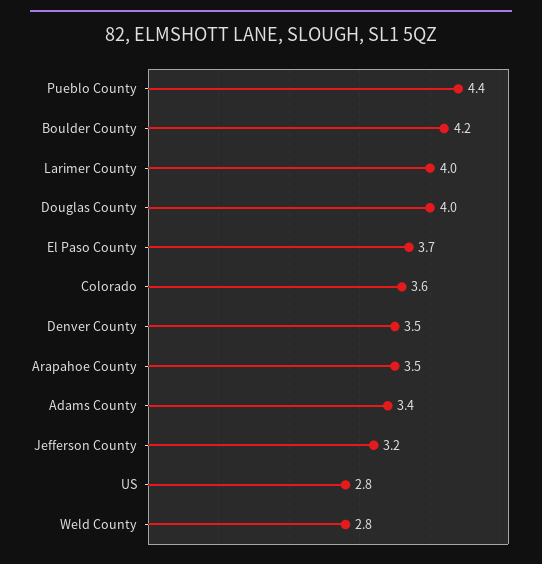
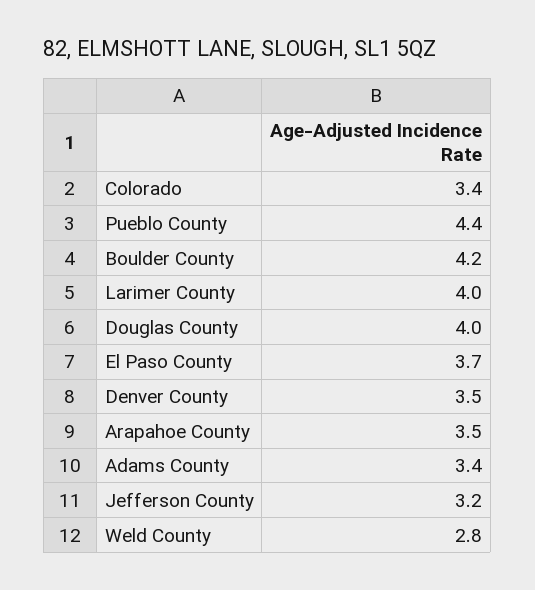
  {
    "Pueblo County": 4.4,
    "Boulder County": 4.2,
    "Larimer County": 4,
    "Douglas County": 4,
    "El Paso County": 3.7,
-   "Colorado": 3.6,
+   "Colorado": 3.4,
    "Denver County": 3.5,
    "Arapahoe County": 3.5,
    "Adams County": 3.4,
    "Jefferson County": 3.2,
-   "US": 2.8,
    "Weld County": 2.8
  }

